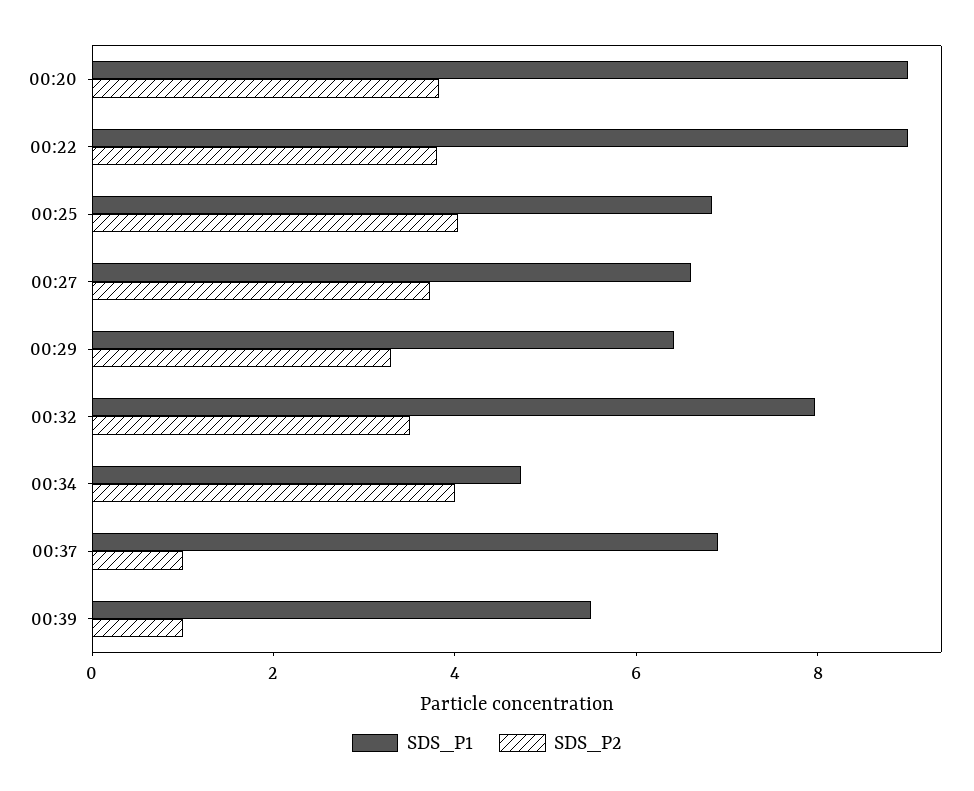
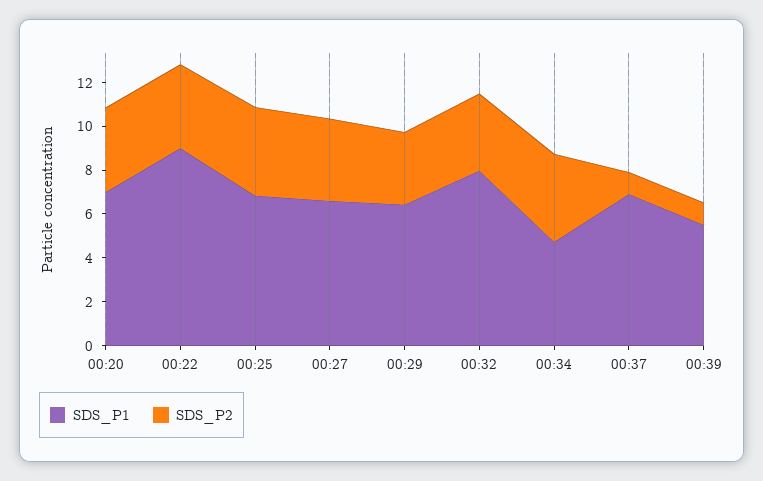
  {
    "SDS_P1": {
-     "00:20": 9,
+     "00:20": 7,
      "00:22": 9,
      "00:25": 7,
      "00:27": 6.5,
      "00:29": 6.5,
      "00:32": 8,
      "00:34": 4.5,
      "00:37": 7,
      "00:39": 5.5
    },
    "SDS_P2": {
      "00:20": 4,
      "00:22": 4,
      "00:25": 4,
      "00:27": 3.5,
      "00:29": 3.5,
      "00:32": 3.5,
      "00:34": 4,
      "00:37": 1,
      "00:39": 1
    }
  }

